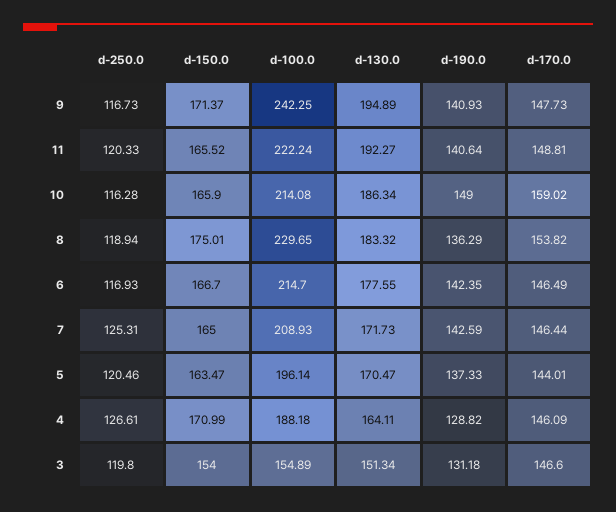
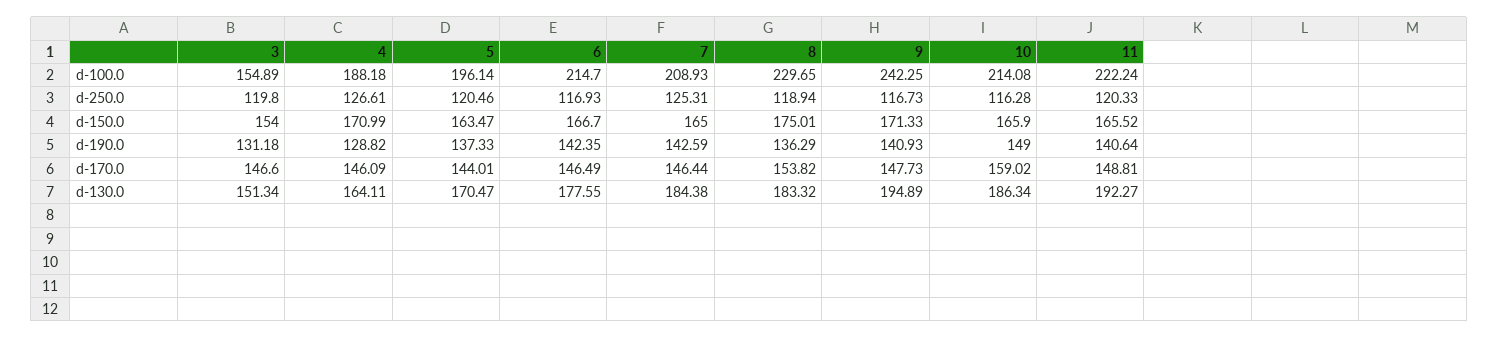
  {
    "d-250.0": {
      "9": 116.73,
      "11": 120.33,
      "10": 116.28,
      "8": 118.94,
      "6": 116.93,
      "7": 125.31,
      "5": 120.46,
      "4": 126.61,
      "3": 119.8
    },
    "d-150.0": {
-     "9": 171.37,
+     "9": 171.33,
      "11": 165.52,
      "10": 165.9,
      "8": 175.01,
      "6": 166.7,
      "7": 165,
      "5": 163.47,
      "4": 170.99,
      "3": 154
    },
    "d-100.0": {
      "9": 242.25,
      "11": 222.24,
      "10": 214.08,
      "8": 229.65,
      "6": 214.7,
      "7": 208.93,
      "5": 196.14,
      "4": 188.18,
      "3": 154.89
    },
    "d-130.0": {
      "9": 194.89,
      "11": 192.27,
      "10": 186.34,
      "8": 183.32,
      "6": 177.55,
-     "7": 171.73,
+     "7": 184.38,
      "5": 170.47,
      "4": 164.11,
      "3": 151.34
    },
    "d-190.0": {
      "9": 140.93,
      "11": 140.64,
      "10": 149,
      "8": 136.29,
      "6": 142.35,
      "7": 142.59,
      "5": 137.33,
      "4": 128.82,
      "3": 131.18
    },
    "d-170.0": {
      "9": 147.73,
      "11": 148.81,
      "10": 159.02,
      "8": 153.82,
      "6": 146.49,
      "7": 146.44,
      "5": 144.01,
      "4": 146.09,
      "3": 146.6
    }
  }

